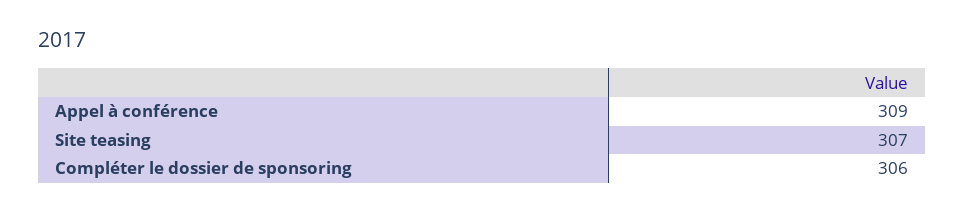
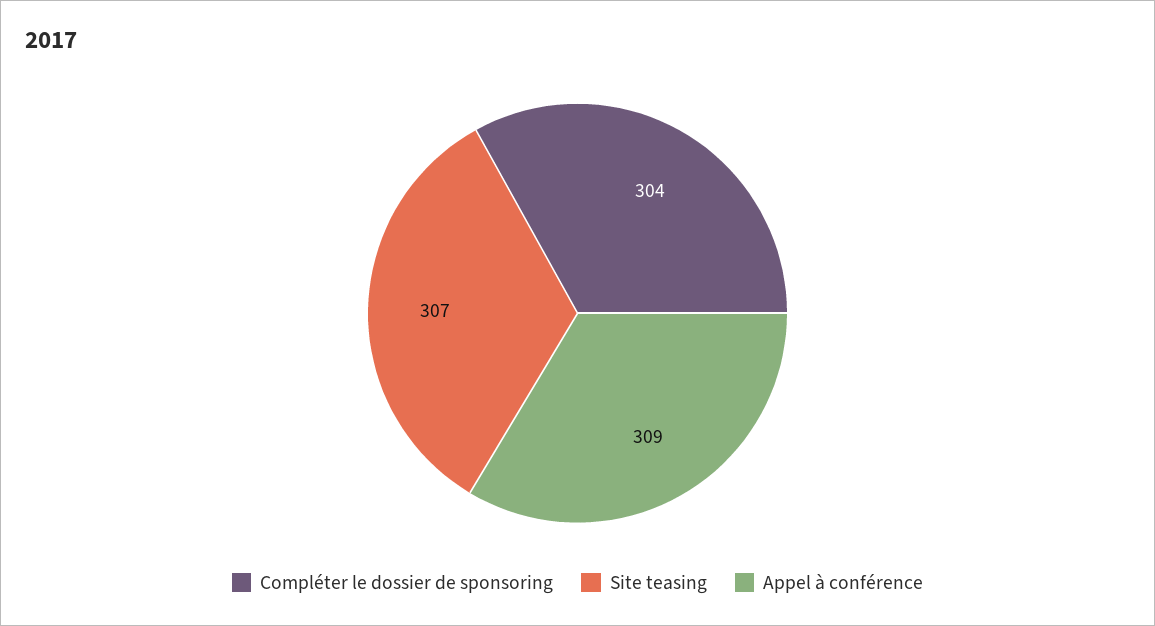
  {
    "Appel à conférence": 309,
    "Site teasing": 307,
-   "Compléter le dossier de sponsoring": 306
+   "Compléter le dossier de sponsoring": 304
  }

